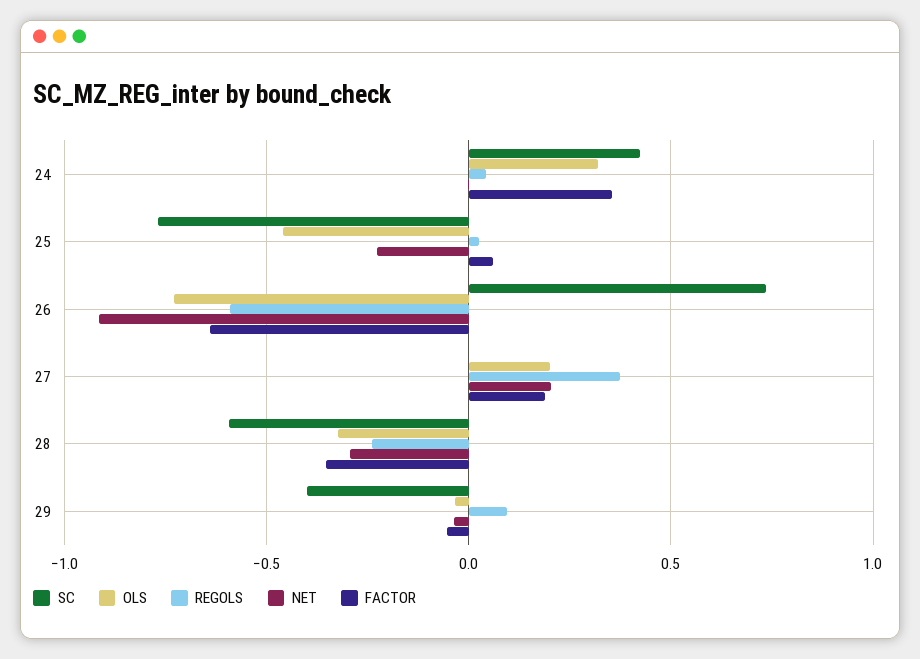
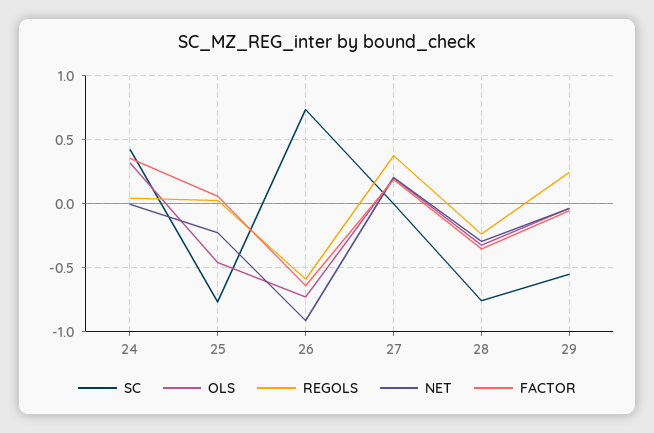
  {
    "SC": {
      "24": 0.4,
      "25": -0.75,
      "26": 0.75,
      "27": 0,
-     "28": -0.6,
+     "28": -0.75,
-     "29": -0.4
+     "29": -0.55
    },
    "OLS": {
      "24": 0.3,
      "25": -0.45,
      "26": -0.75,
      "27": 0.2,
      "28": -0.3,
      "29": -0.05
    },
    "REGOLS": {
      "24": 0.05,
      "25": 0.05,
      "26": -0.6,
      "27": 0.4,
      "28": -0.25,
-     "29": 0.1
+     "29": 0.25
    },
    "NET": {
      "24": 0,
      "25": -0.25,
      "26": -0.9,
      "27": 0.2,
      "28": -0.3,
      "29": -0.05
    },
    "FACTOR": {
      "24": 0.35,
      "25": 0.05,
      "26": -0.65,
      "27": 0.2,
      "28": -0.35,
      "29": -0.05
    }
  }

